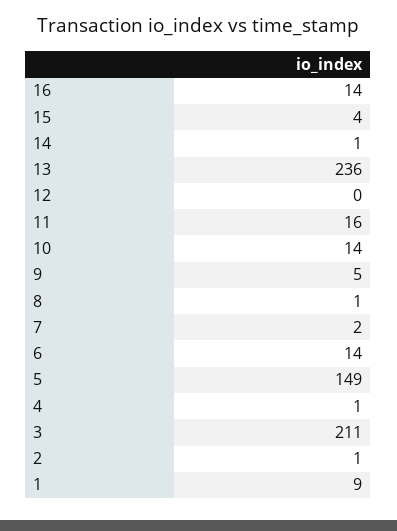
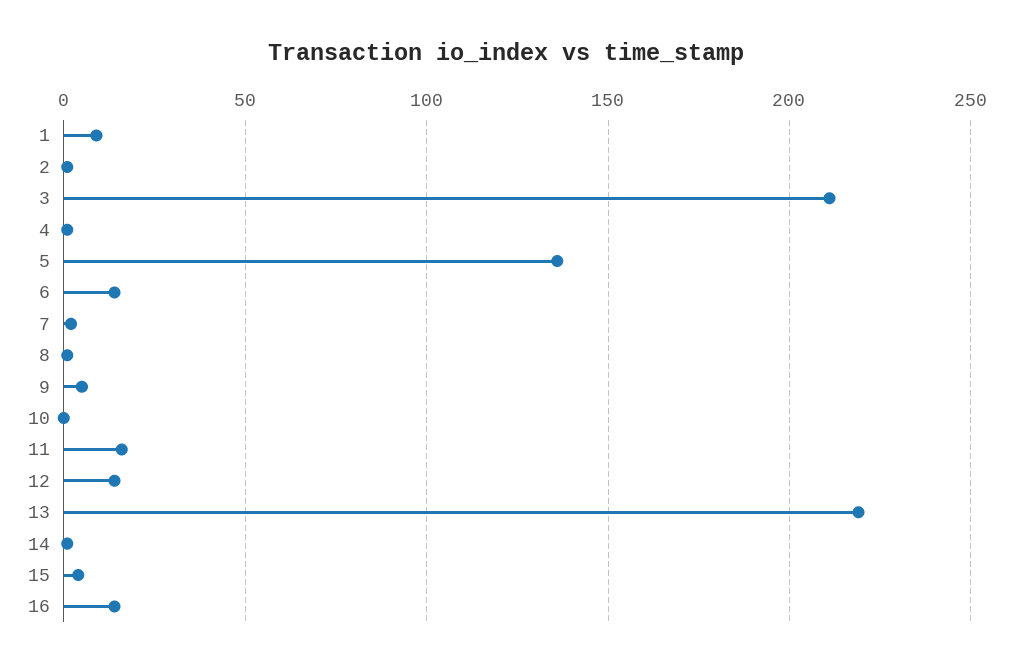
  {
    "16": 14,
    "15": 4,
    "14": 1,
-   "13": 236,
+   "13": 220,
-   "12": 0,
+   "12": 15,
    "11": 16,
-   "10": 14,
+   "10": 0,
    "9": 5,
    "8": 1,
    "7": 2,
    "6": 14,
-   "5": 149,
+   "5": 135,
    "4": 1,
    "3": 211,
    "2": 1,
    "1": 9
  }

